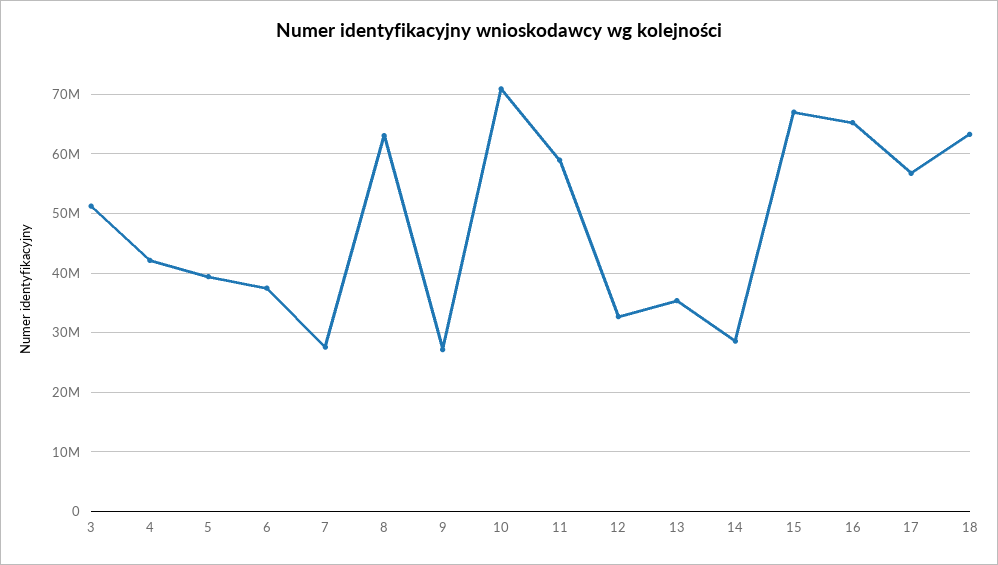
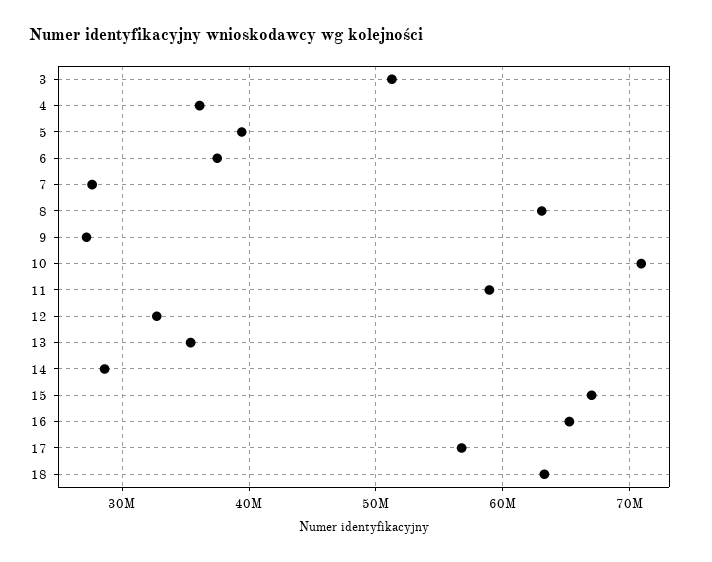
  {
    "3": 51000000,
-   "4": 42000000,
+   "4": 36000000,
    "5": 39000000,
    "6": 37000000,
    "7": 28000000,
    "8": 63000000,
    "9": 27000000,
    "10": 71000000,
    "11": 59000000,
    "12": 33000000,
    "13": 35000000,
    "14": 29000000,
    "15": 67000000,
    "16": 65000000,
    "17": 57000000,
    "18": 63000000
  }

